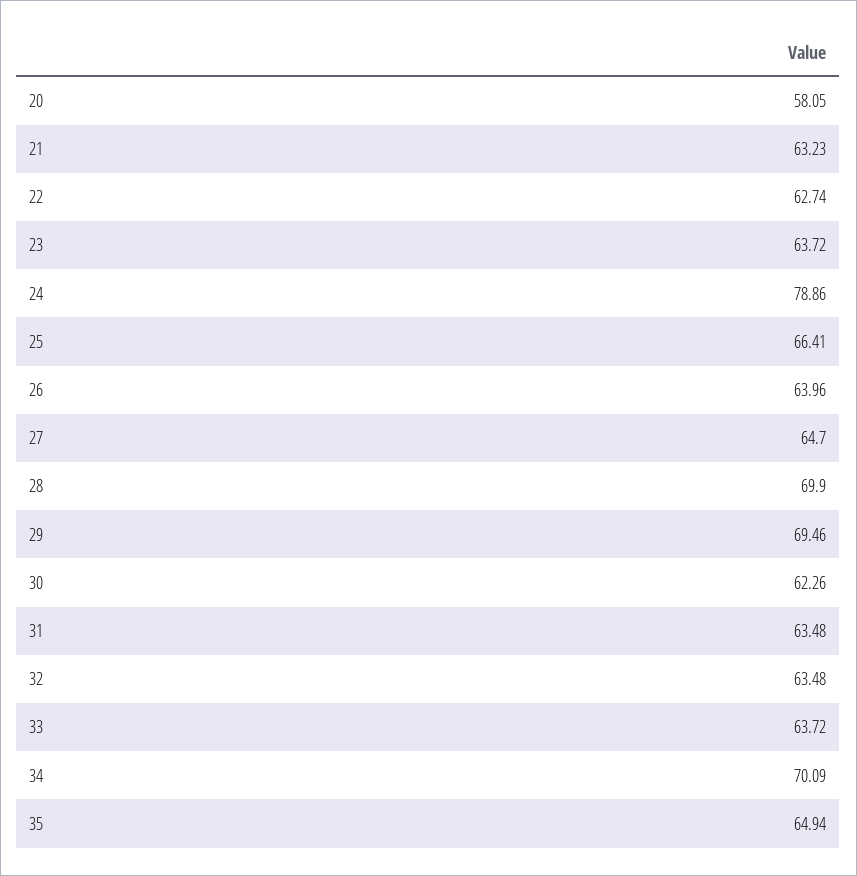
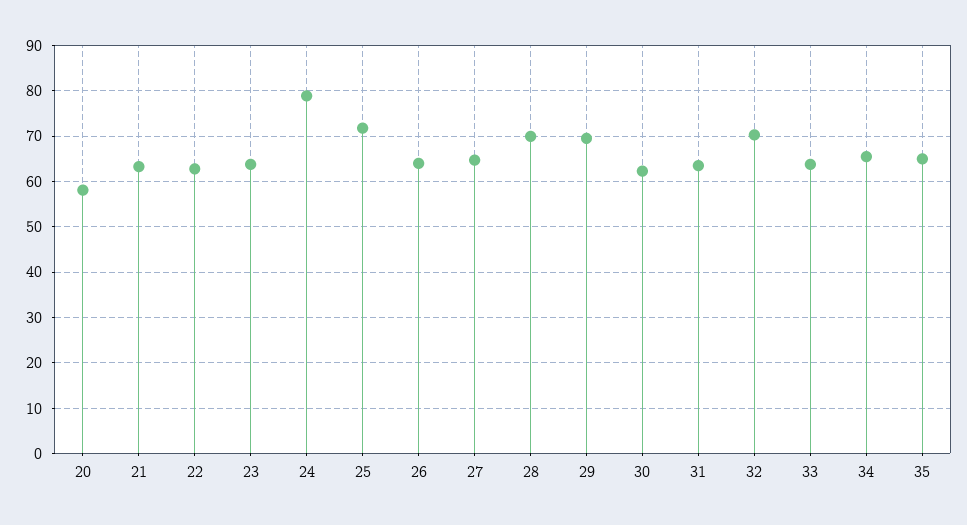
  {
    "20": 58.05,
    "21": 63.23,
    "22": 62.74,
    "23": 63.72,
    "24": 78.86,
-   "25": 66.41,
+   "25": 72,
    "26": 63.96,
    "27": 64.7,
    "28": 69.9,
    "29": 69.46,
    "30": 62.26,
    "31": 63.48,
-   "32": 63.48,
+   "32": 70,
    "33": 63.72,
-   "34": 70.09,
+   "34": 66,
    "35": 64.94
  }

